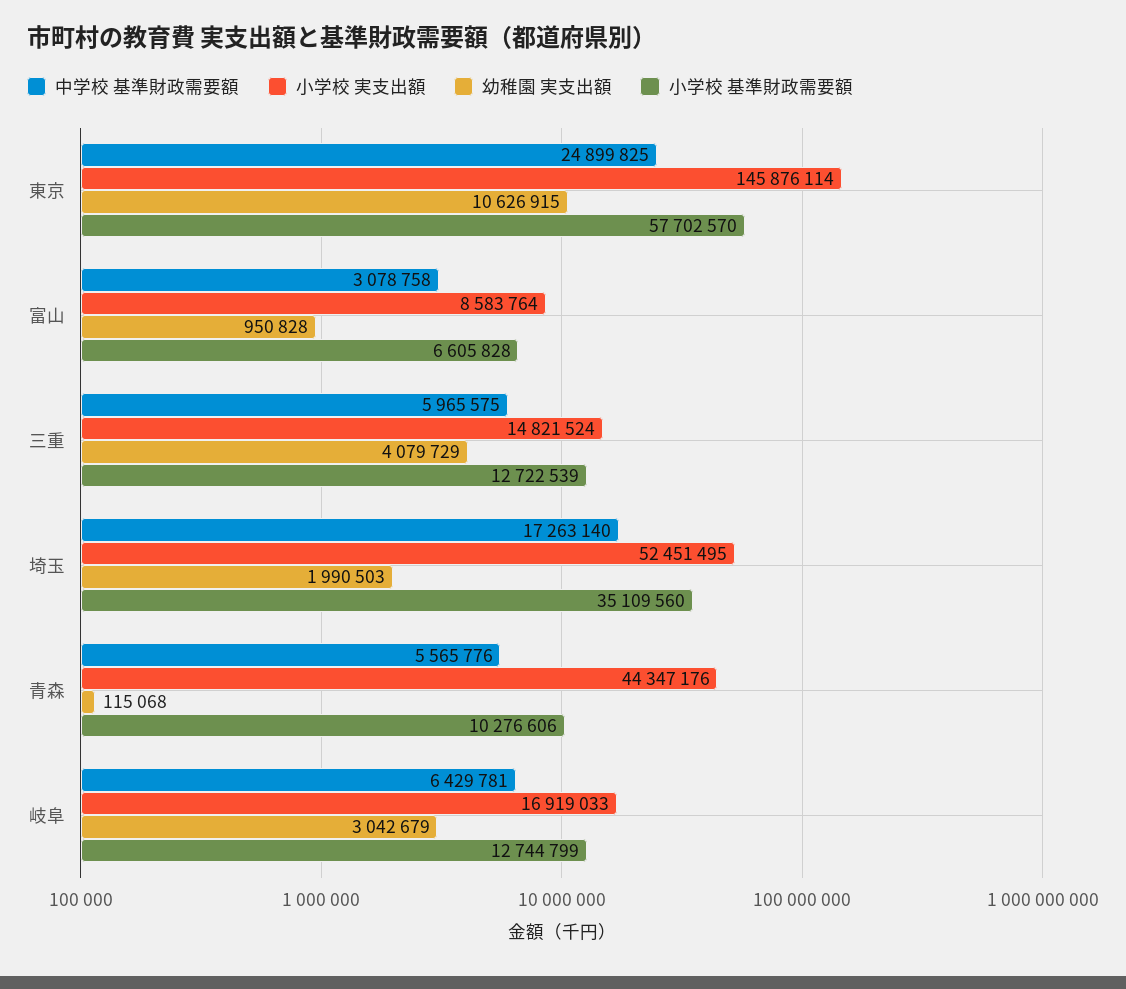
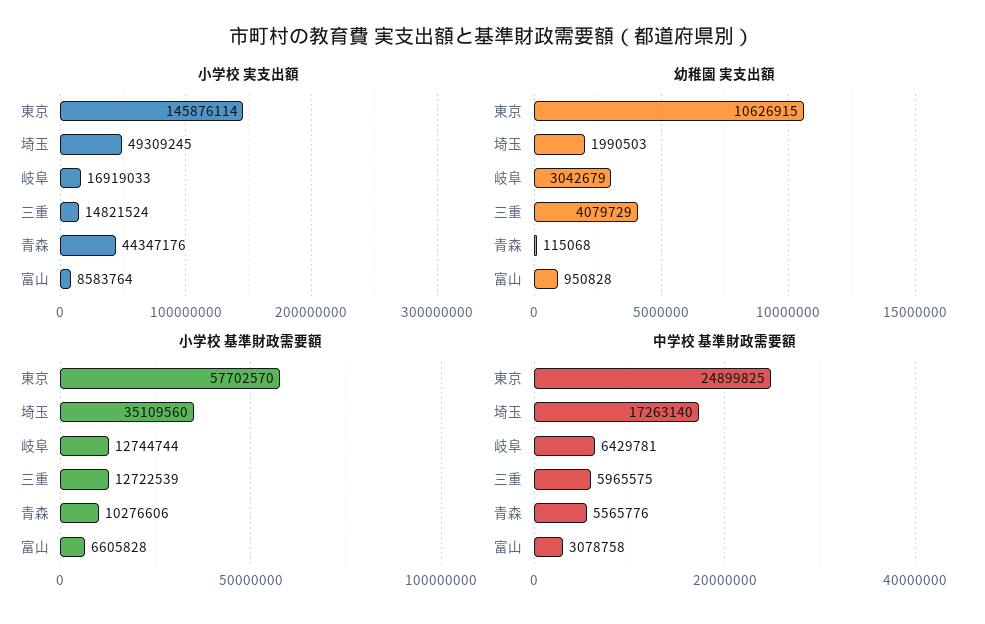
  {
    "中学校 基準財政需要額": {
      "東京": 24899825,
      "富山": 3078758,
      "三重": 5965575,
      "埼玉": 17263140,
      "青森": 5565776,
      "岐阜": 6429781
    },
    "小学校 実支出額": {
      "東京": 145876114,
      "富山": 8583764,
      "三重": 14821524,
-     "埼玉": 52451495,
+     "埼玉": 49309245,
      "青森": 44347176,
      "岐阜": 16919033
    },
    "幼稚園 実支出額": {
      "東京": 10626915,
      "富山": 950828,
      "三重": 4079729,
      "埼玉": 1990503,
      "青森": 115068,
      "岐阜": 3042679
    },
    "小学校 基準財政需要額": {
      "東京": 57702570,
      "富山": 6605828,
      "三重": 12722539,
      "埼玉": 35109560,
      "青森": 10276606,
-     "岐阜": 12744799
+     "岐阜": 12744744
    }
  }

